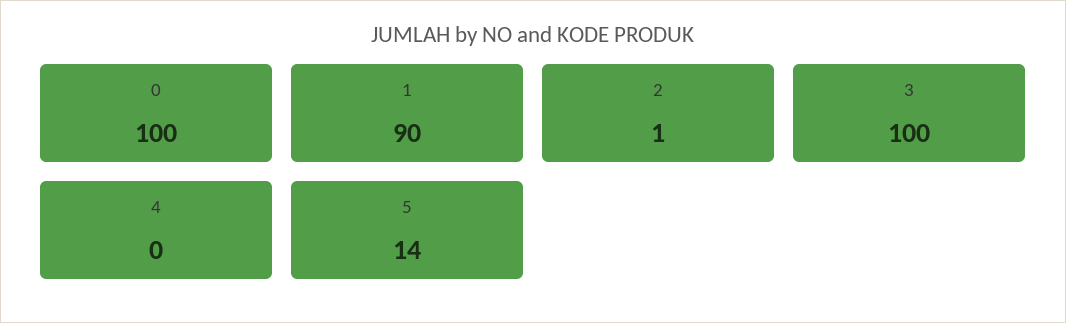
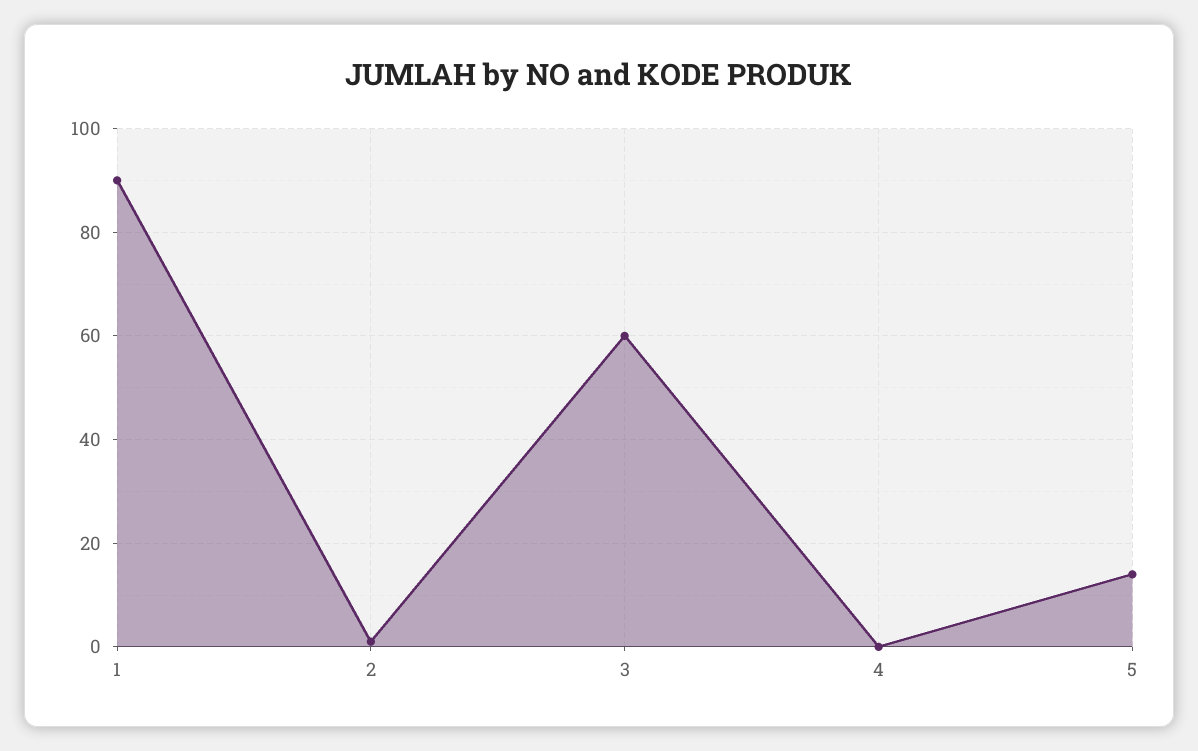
  {
-   "0": 100,
    "1": 90,
    "2": 1,
-   "3": 100,
+   "3": 60,
    "4": 0,
    "5": 14
  }

